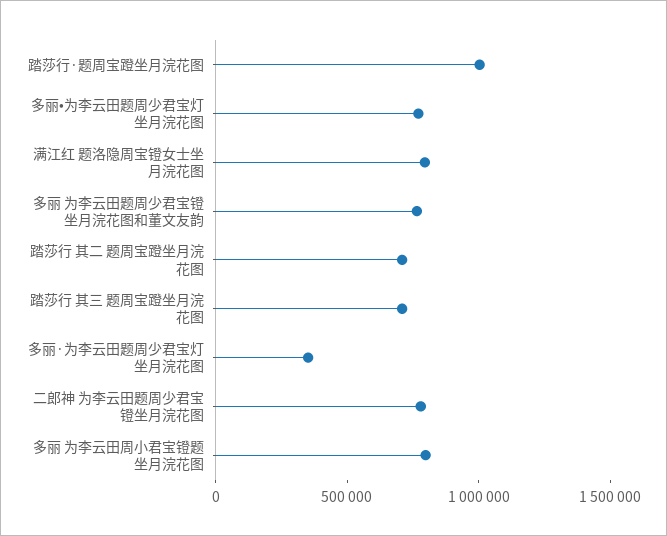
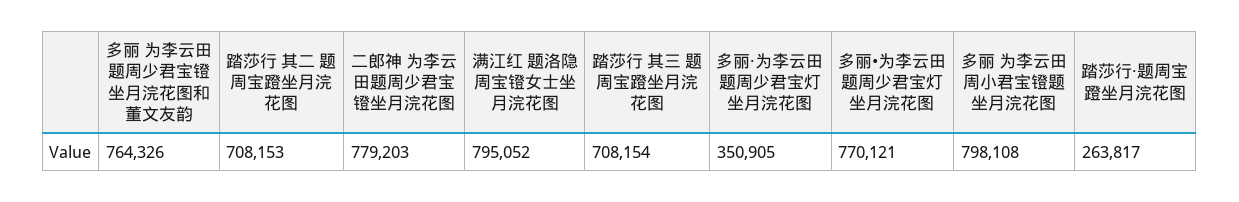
  {
-   "踏莎行·题周宝蹬坐月浣花图": 1000000,
+   "踏莎行·题周宝蹬坐月浣花图": 263817,
    "多丽•为李云田题周少君宝灯坐月浣花图": 770121,
    "满江红 题洛隐周宝镫女士坐月浣花图": 795052,
    "多丽 为李云田题周少君宝镫坐月浣花图和董文友韵": 764326,
    "踏莎行 其二 题周宝蹬坐月浣花图": 708153,
    "踏莎行 其三 题周宝蹬坐月浣花图": 708154,
    "多丽·为李云田题周少君宝灯坐月浣花图": 350905,
    "二郎神 为李云田题周少君宝镫坐月浣花图": 779203,
    "多丽 为李云田周小君宝镫题坐月浣花图": 798108
  }

